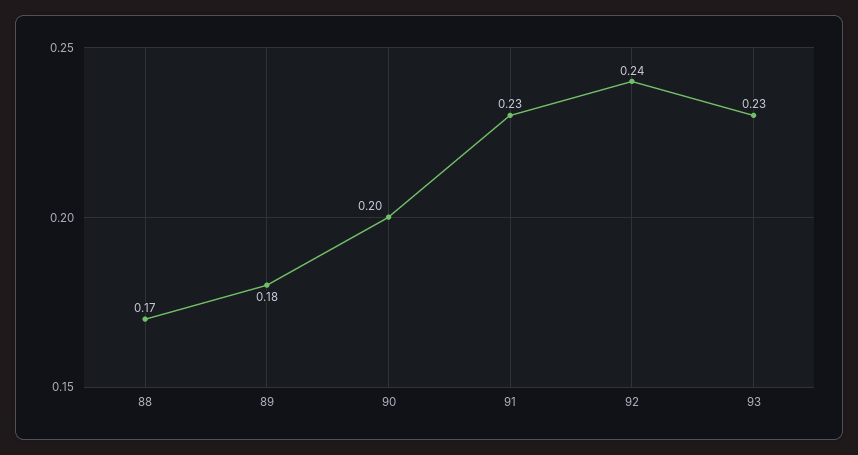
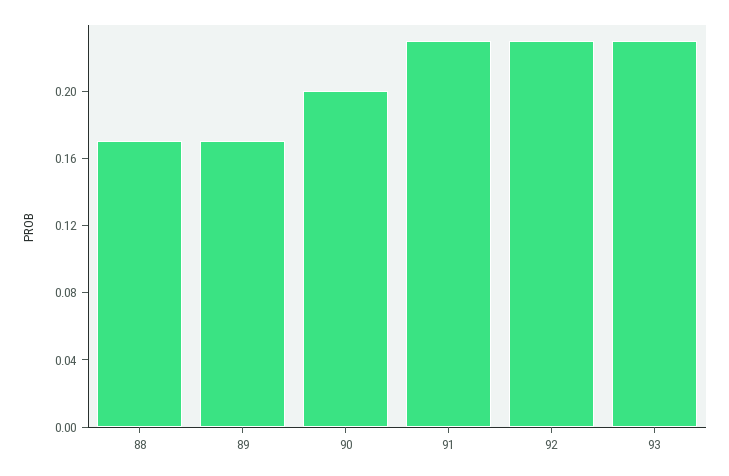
  {
    "88": 0.17,
-   "89": 0.18,
+   "89": 0.17,
    "90": 0.2,
    "91": 0.23,
-   "92": 0.24,
+   "92": 0.23,
    "93": 0.23
  }

